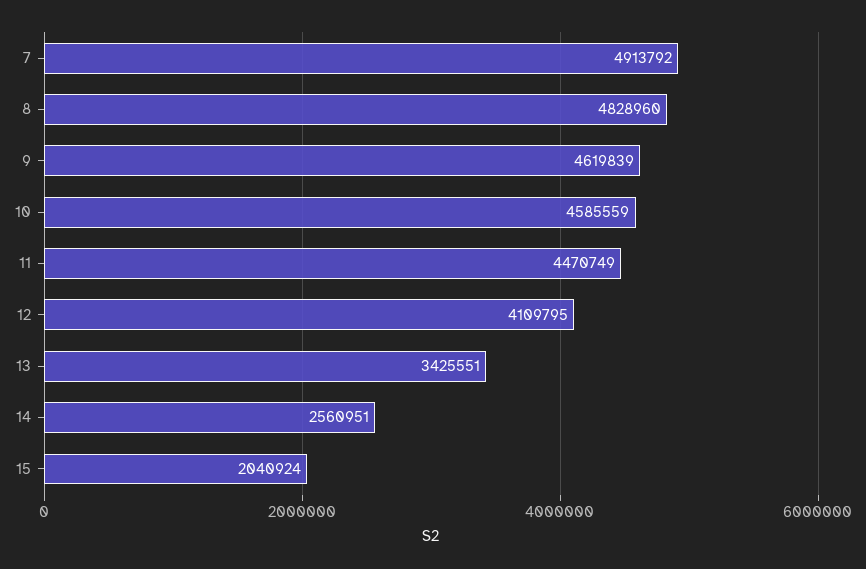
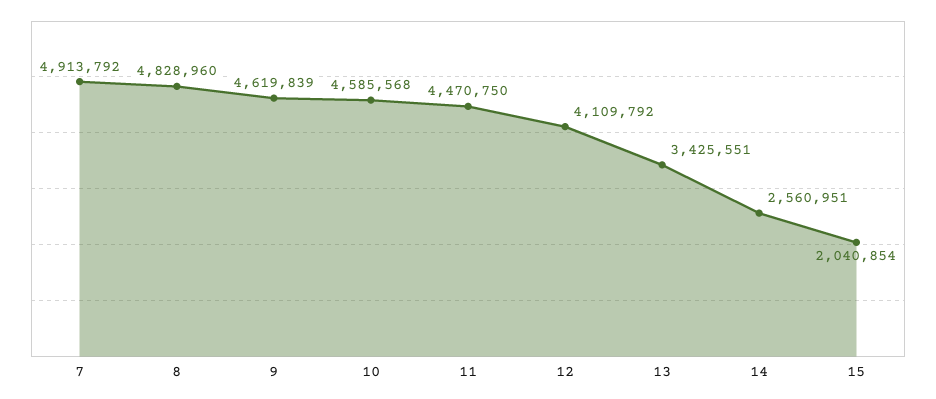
  {
    "7": 4913792,
    "8": 4828960,
    "9": 4619839,
-   "10": 4585559,
+   "10": 4585568,
-   "11": 4470749,
+   "11": 4470750,
-   "12": 4109795,
+   "12": 4109792,
    "13": 3425551,
    "14": 2560951,
-   "15": 2040924
+   "15": 2040854
  }

